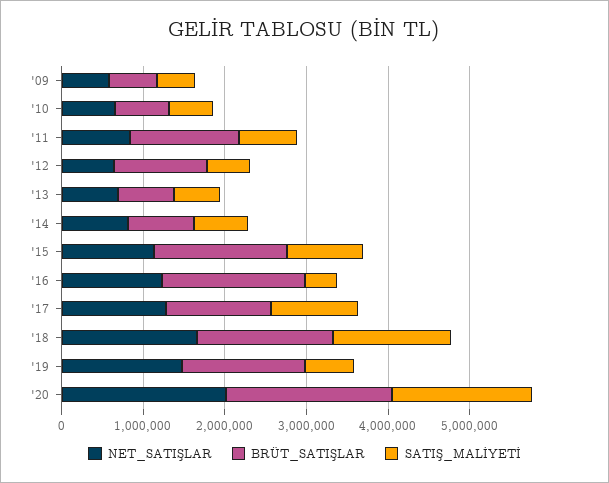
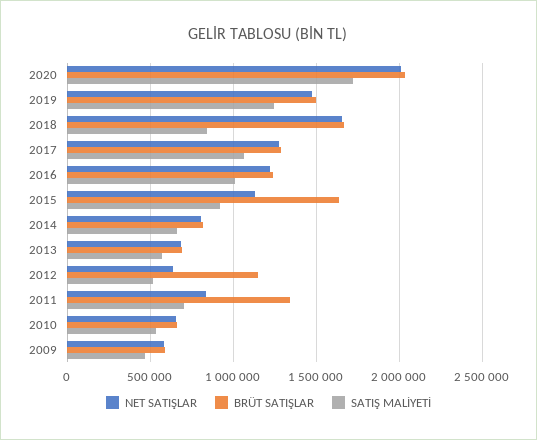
  {
    "NET_SATIŞLAR": {
      "'09": 600000,
      "'10": 650000,
      "'11": 850000,
      "'12": 650000,
      "'13": 700000,
      "'14": 800000,
      "'15": 1150000,
      "'16": 1200000,
      "'17": 1250000,
      "'18": 1650000,
      "'19": 1500000,
      "'20": 2000000
    },
    "BRÜT_SATIŞLAR": {
      "'09": 600000,
      "'10": 650000,
      "'11": 1350000,
      "'12": 1150000,
      "'13": 700000,
      "'14": 800000,
      "'15": 1650000,
-     "'16": 1800000,
+     "'16": 1250000,
      "'17": 1300000,
      "'18": 1650000,
      "'19": 1500000,
      "'20": 2050000
    },
    "SATIŞ_MALİYETİ": {
      "'09": 450000,
      "'10": 550000,
      "'11": 700000,
      "'12": 500000,
      "'13": 550000,
      "'14": 650000,
      "'15": 900000,
-     "'16": 400000,
+     "'16": 1000000,
      "'17": 1050000,
-     "'18": 1400000,
+     "'18": 850000,
-     "'19": 600000,
+     "'19": 1250000,
      "'20": 1700000
    }
  }

